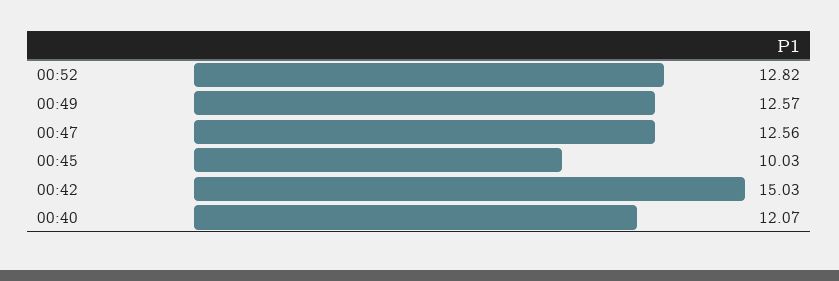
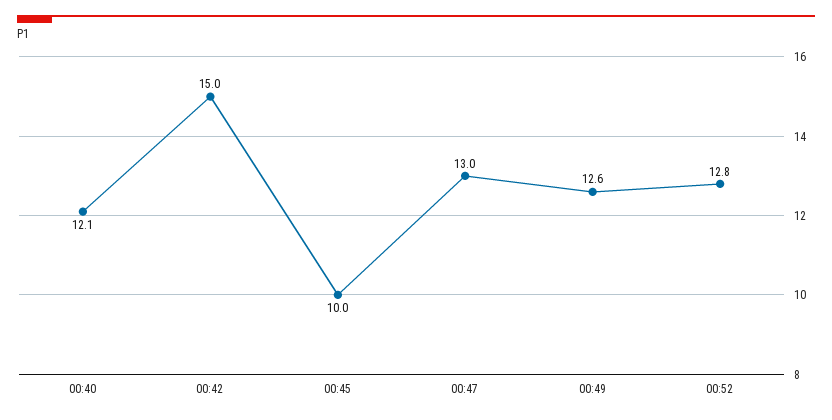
  {
    "00:52": 12.82,
    "00:49": 12.57,
-   "00:47": 12.56,
+   "00:47": 13,
    "00:45": 10.03,
    "00:42": 15.03,
    "00:40": 12.07
  }

